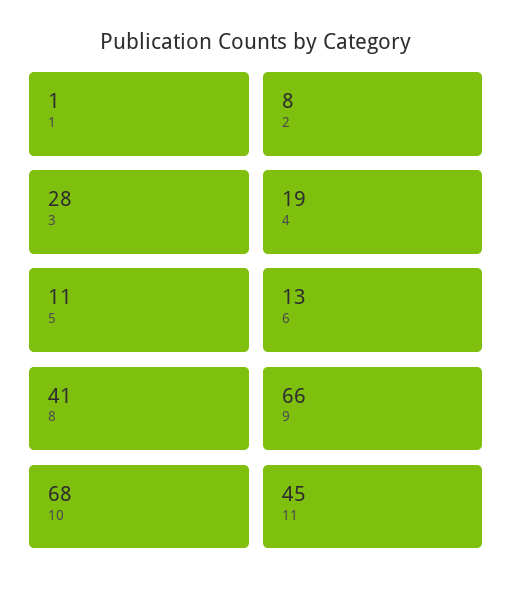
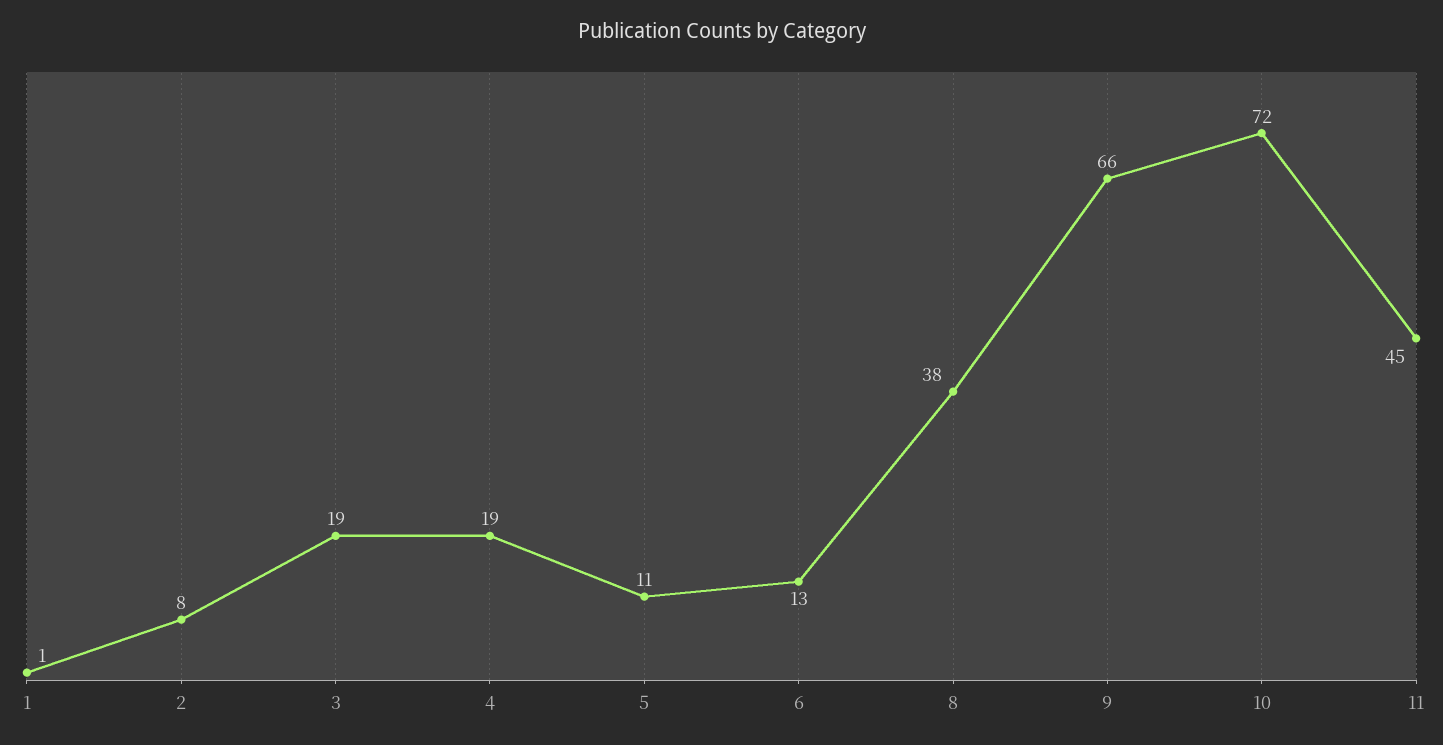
  {
    "1": 1,
    "2": 8,
-   "3": 28,
+   "3": 19,
    "4": 19,
    "5": 11,
    "6": 13,
-   "8": 41,
+   "8": 38,
    "9": 66,
-   "10": 68,
+   "10": 72,
    "11": 45
  }

